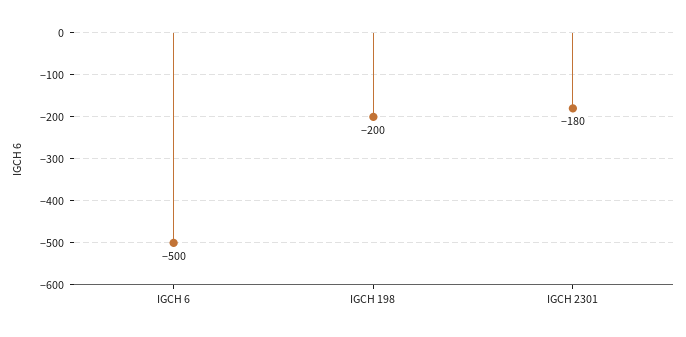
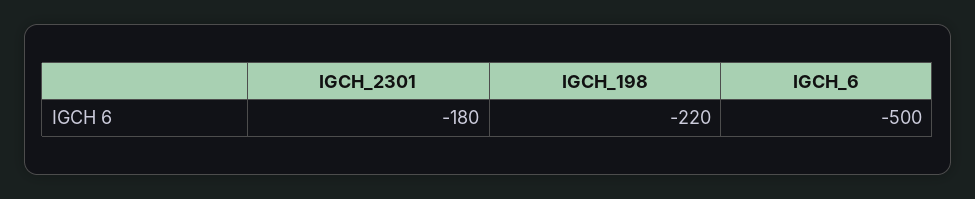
  {
    "IGCH 6": -500,
-   "IGCH 198": -200,
+   "IGCH 198": -220,
    "IGCH 2301": -180
  }

